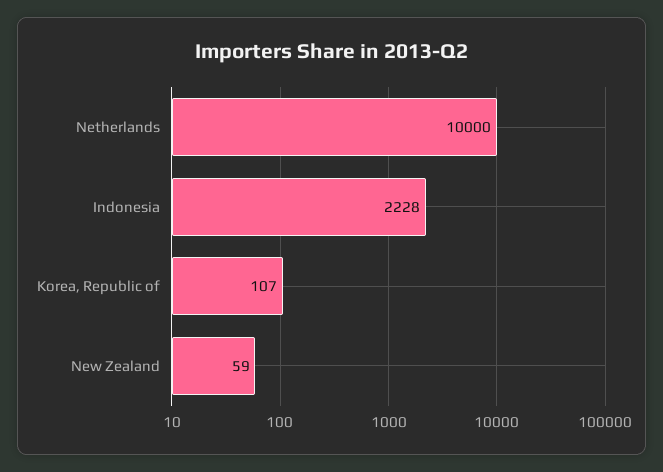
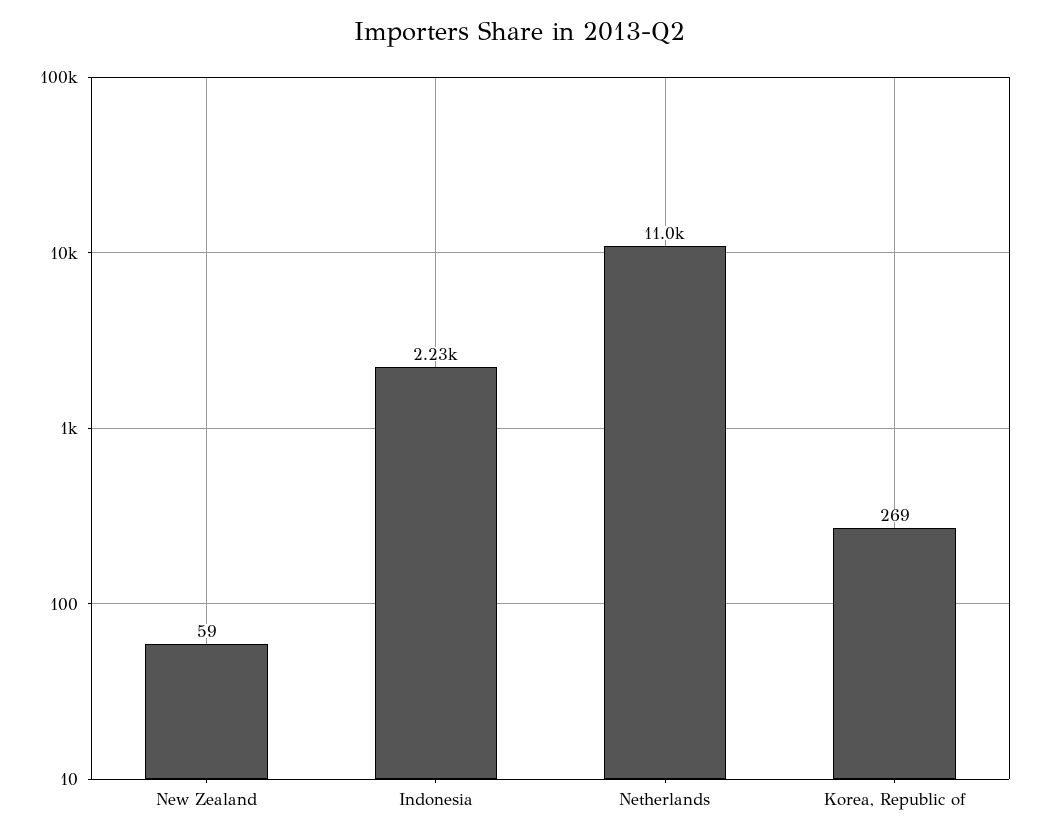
  {
-   "Netherlands": 10000,
+   "Netherlands": 11000,
    "Indonesia": 2228,
-   "Korea, Republic of": 107,
+   "Korea, Republic of": 269,
    "New Zealand": 59
  }

